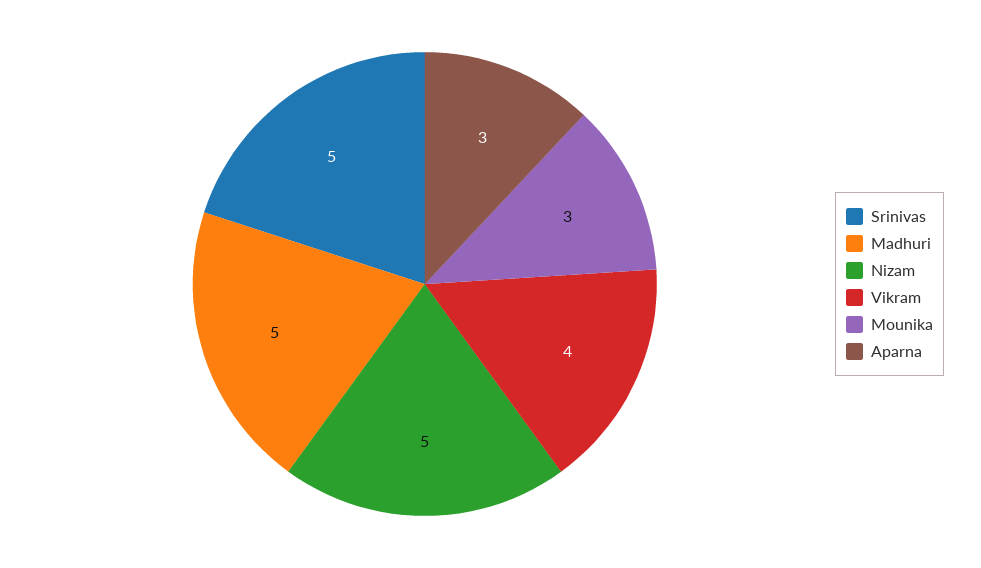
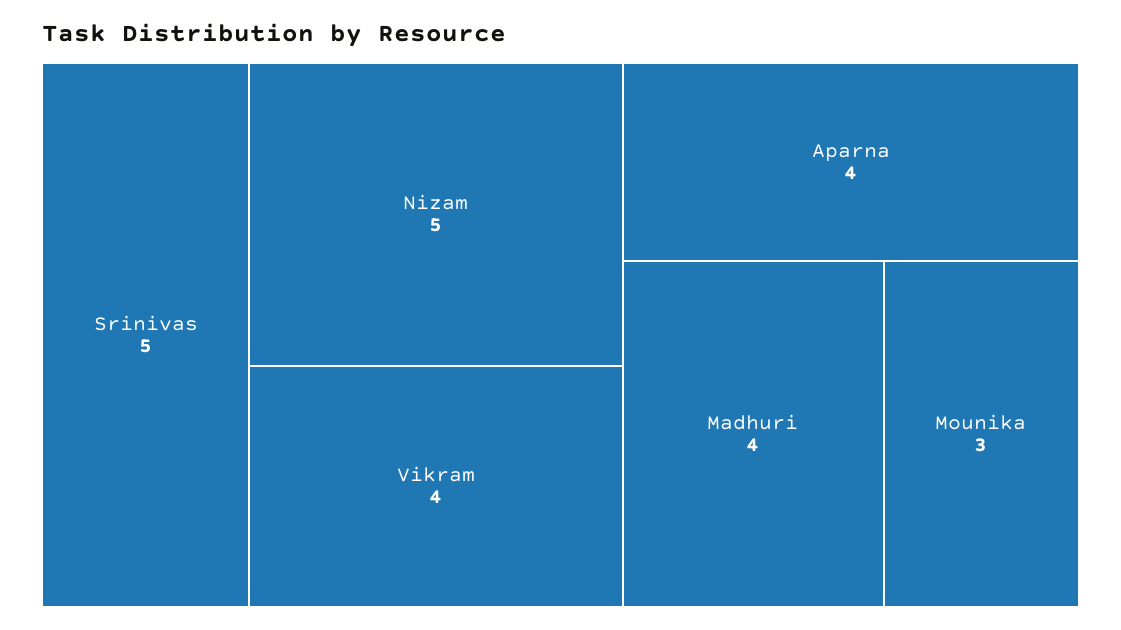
  {
    "Srinivas": 5,
-   "Madhuri": 5,
+   "Madhuri": 4,
    "Nizam": 5,
    "Vikram": 4,
    "Mounika": 3,
-   "Aparna": 3
+   "Aparna": 4
  }

